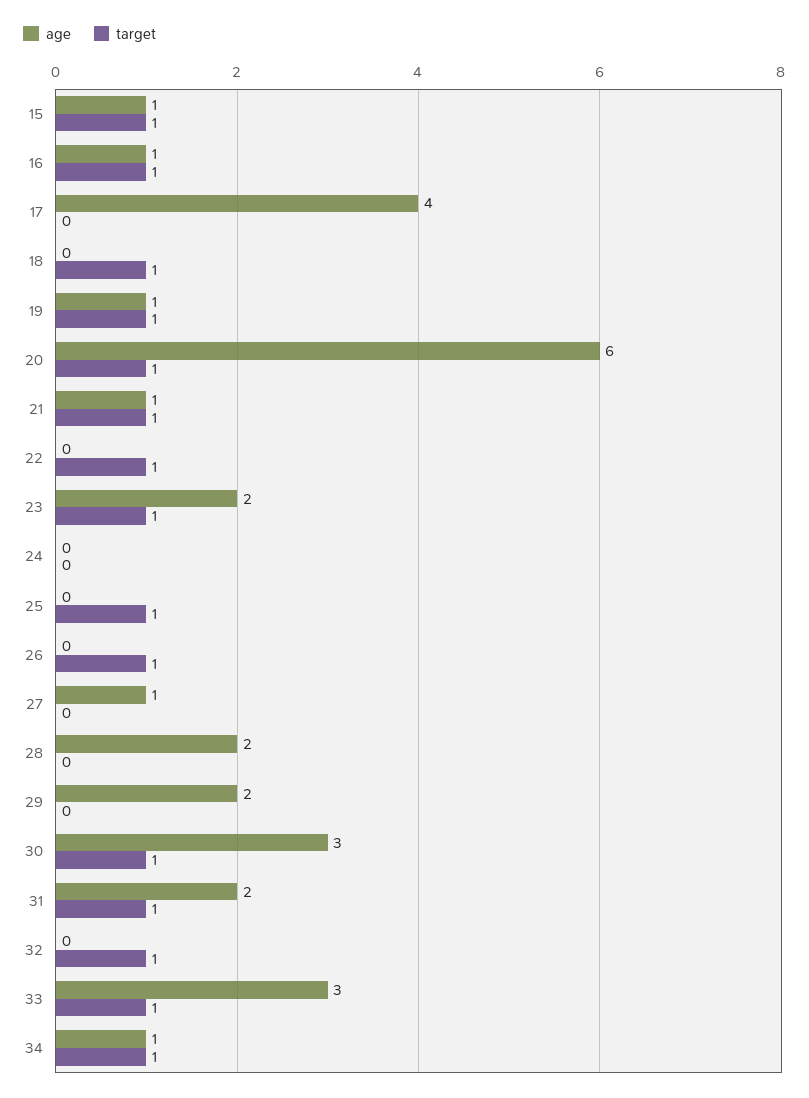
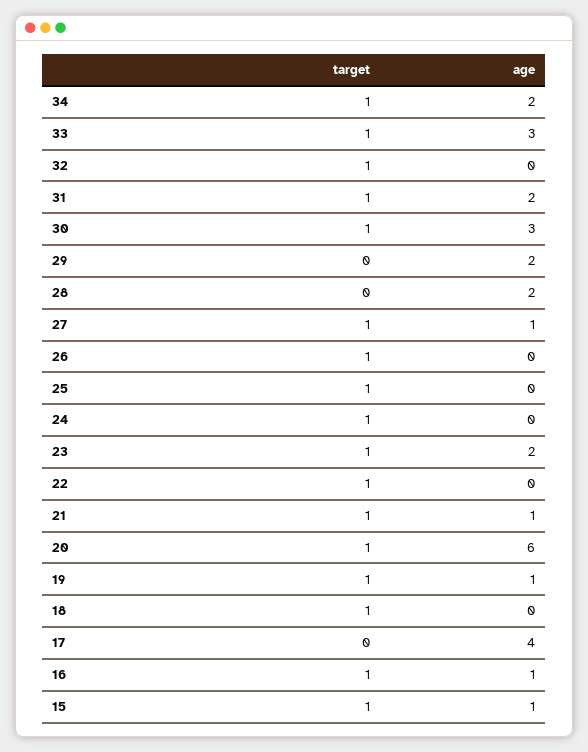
  {
    "age": {
      "15": 1,
      "16": 1,
      "17": 4,
      "18": 0,
      "19": 1,
      "20": 6,
      "21": 1,
      "22": 0,
      "23": 2,
      "24": 0,
      "25": 0,
      "26": 0,
      "27": 1,
      "28": 2,
      "29": 2,
      "30": 3,
      "31": 2,
      "32": 0,
      "33": 3,
-     "34": 1
+     "34": 2
    },
    "target": {
      "15": 1,
      "16": 1,
      "17": 0,
      "18": 1,
      "19": 1,
      "20": 1,
      "21": 1,
      "22": 1,
      "23": 1,
-     "24": 0,
+     "24": 1,
      "25": 1,
      "26": 1,
-     "27": 0,
+     "27": 1,
      "28": 0,
      "29": 0,
      "30": 1,
      "31": 1,
      "32": 1,
      "33": 1,
      "34": 1
    }
  }

